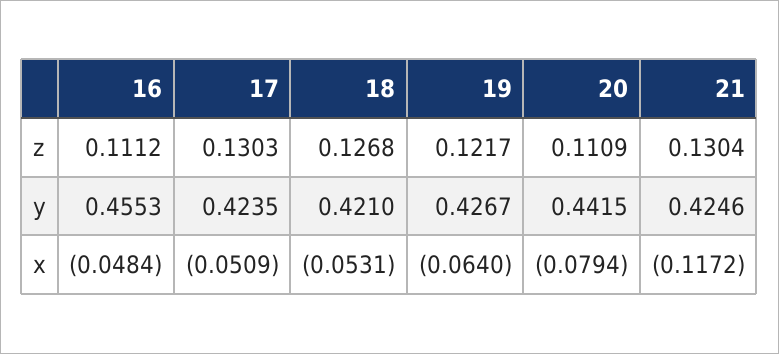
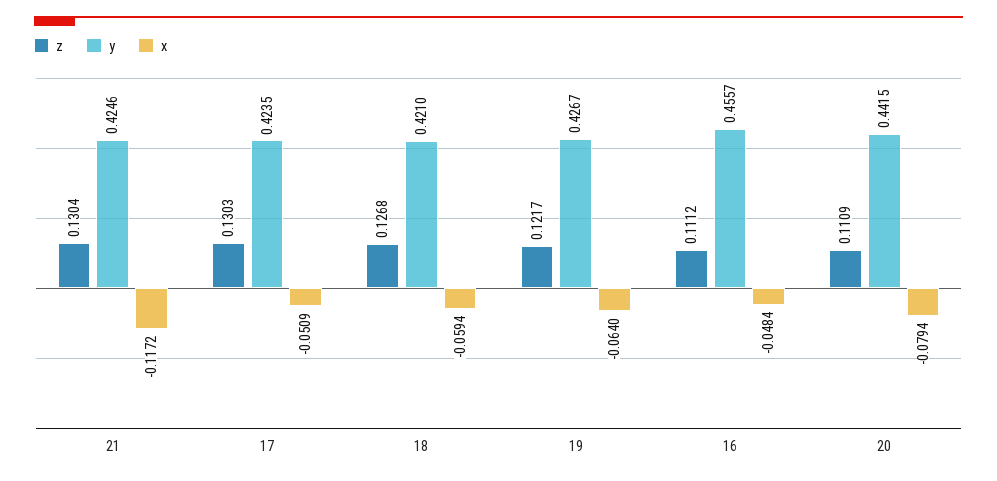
  {
    "z": {
      "16": 0.1112,
      "17": 0.1303,
      "18": 0.1268,
      "19": 0.1217,
      "20": 0.1109,
      "21": 0.1304
    },
    "y": {
-     "16": 0.4553,
+     "16": 0.4557,
      "17": 0.4235,
      "18": 0.421,
      "19": 0.4267,
      "20": 0.4415,
      "21": 0.4246
    },
    "x": {
      "16": -0.0484,
      "17": -0.0509,
-     "18": -0.0531,
+     "18": -0.0594,
      "19": -0.064,
      "20": -0.0794,
      "21": -0.1172
    }
  }

